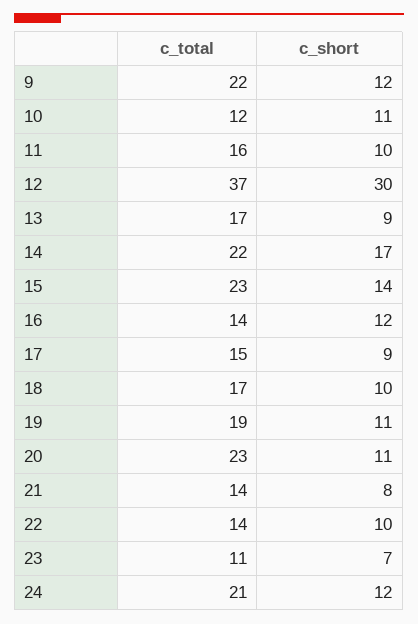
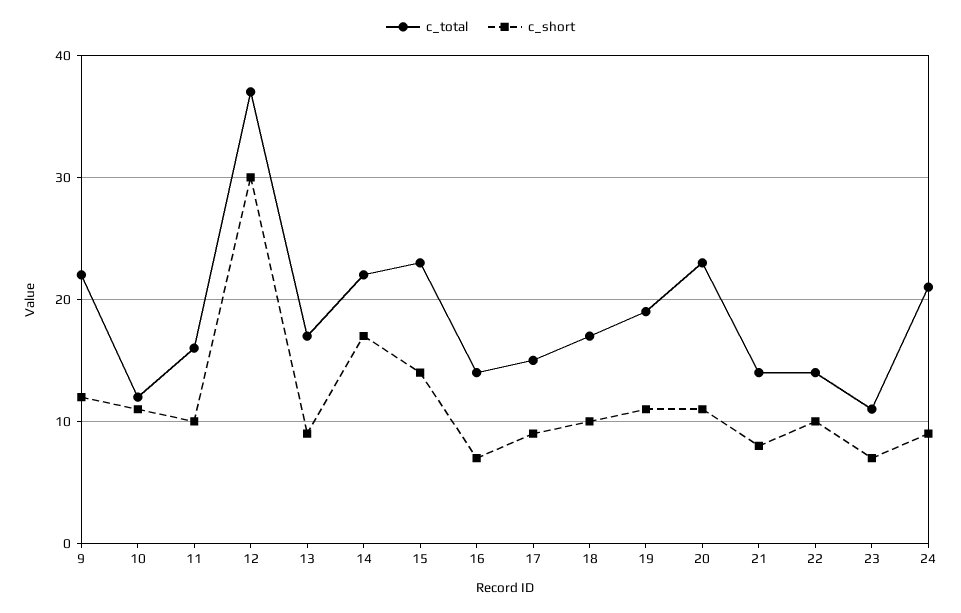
  {
    "c_total": {
      "9": 22,
      "10": 12,
      "11": 16,
      "12": 37,
      "13": 17,
      "14": 22,
      "15": 23,
      "16": 14,
      "17": 15,
      "18": 17,
      "19": 19,
      "20": 23,
      "21": 14,
      "22": 14,
      "23": 11,
      "24": 21
    },
    "c_short": {
      "9": 12,
      "10": 11,
      "11": 10,
      "12": 30,
      "13": 9,
      "14": 17,
      "15": 14,
-     "16": 12,
+     "16": 7,
      "17": 9,
      "18": 10,
      "19": 11,
      "20": 11,
      "21": 8,
      "22": 10,
      "23": 7,
-     "24": 12
+     "24": 9
    }
  }

